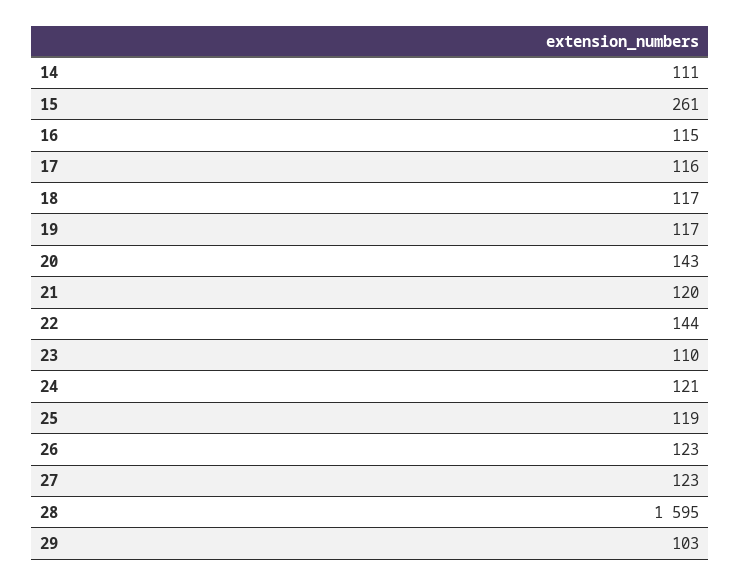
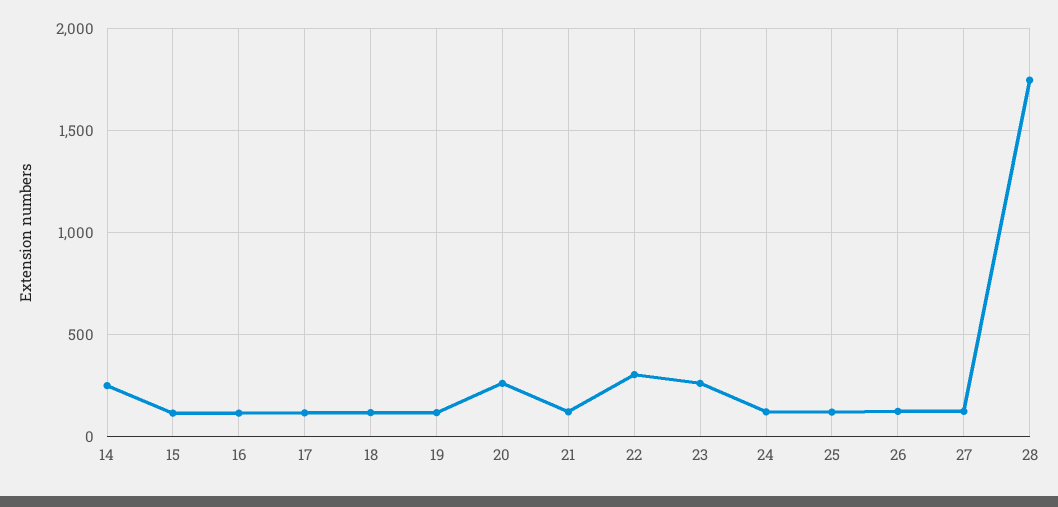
  {
-   "14": 111,
+   "14": 250,
-   "15": 261,
+   "15": 100,
    "16": 115,
    "17": 116,
    "18": 117,
    "19": 117,
-   "20": 143,
+   "20": 250,
    "21": 120,
-   "22": 144,
+   "22": 300,
-   "23": 110,
+   "23": 250,
    "24": 121,
    "25": 119,
    "26": 123,
    "27": 123,
-   "28": 1595,
+   "28": 1750
-   "29": 103
  }

